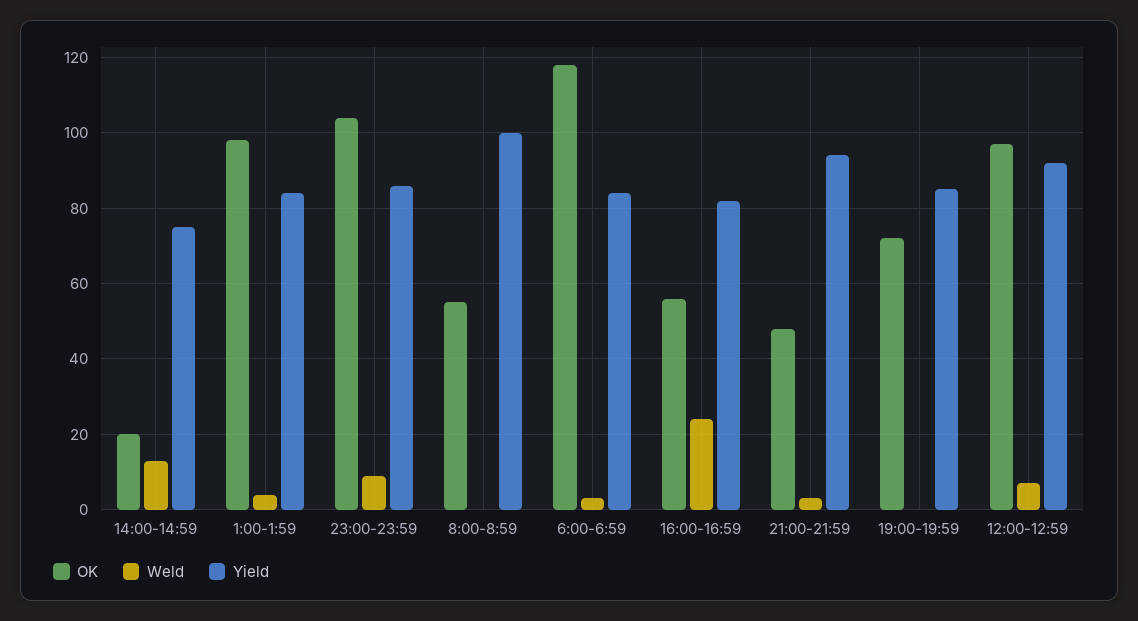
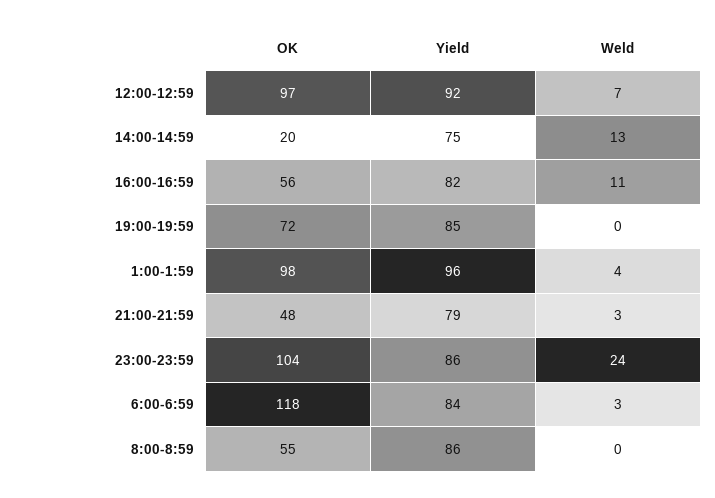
  {
    "OK": {
      "14:00-14:59": 20,
      "1:00-1:59": 98,
      "23:00-23:59": 104,
      "8:00-8:59": 55,
      "6:00-6:59": 118,
      "16:00-16:59": 56,
      "21:00-21:59": 48,
      "19:00-19:59": 72,
      "12:00-12:59": 97
    },
    "Weld": {
      "14:00-14:59": 13,
      "1:00-1:59": 4,
-     "23:00-23:59": 10,
+     "23:00-23:59": 24,
      "8:00-8:59": 0,
      "6:00-6:59": 3,
-     "16:00-16:59": 25,
+     "16:00-16:59": 11,
      "21:00-21:59": 3,
      "19:00-19:59": 0,
      "12:00-12:59": 7
    },
    "Yield": {
      "14:00-14:59": 75,
-     "1:00-1:59": 85,
+     "1:00-1:59": 96,
      "23:00-23:59": 86,
-     "8:00-8:59": 100,
+     "8:00-8:59": 86,
      "6:00-6:59": 84,
      "16:00-16:59": 82,
-     "21:00-21:59": 95,
+     "21:00-21:59": 79,
      "19:00-19:59": 85,
      "12:00-12:59": 92
    }
  }

